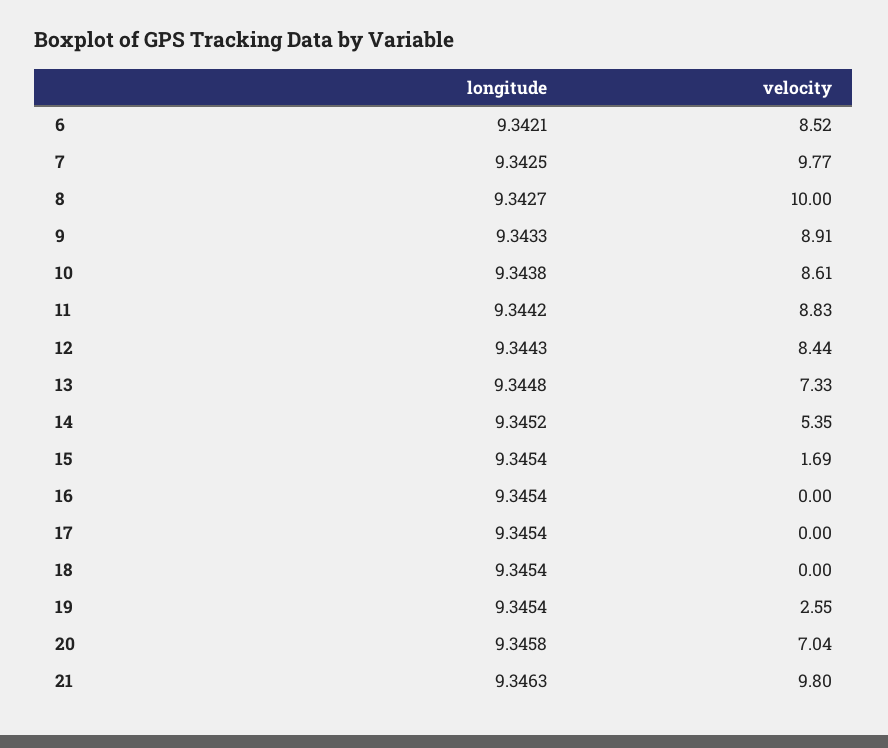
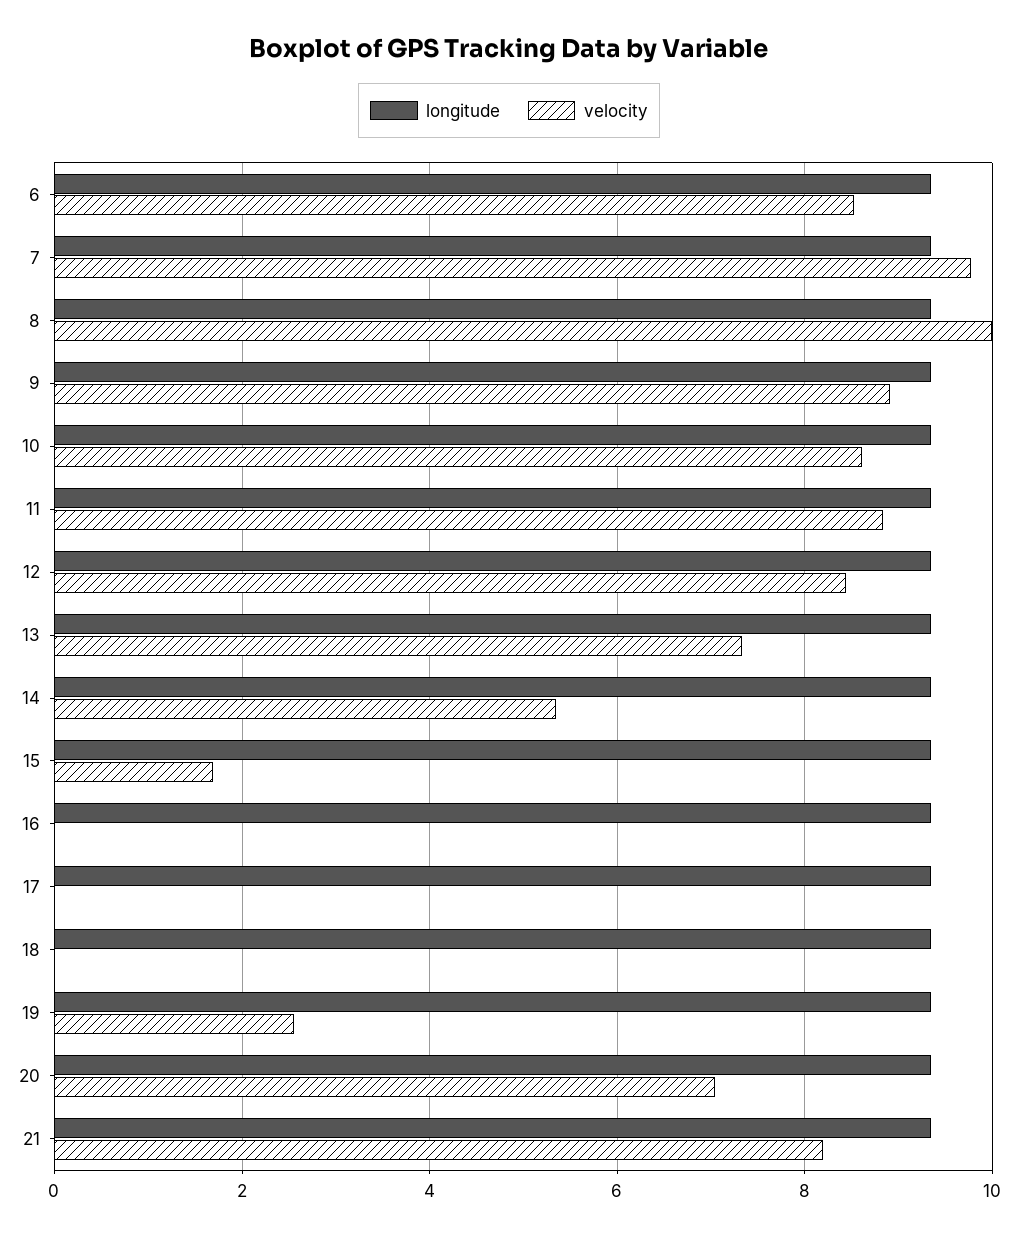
  {
    "longitude": {
      "6": 9.3421,
      "7": 9.3425,
      "8": 9.3427,
      "9": 9.3433,
      "10": 9.3438,
      "11": 9.3442,
      "12": 9.3443,
      "13": 9.3448,
      "14": 9.3452,
      "15": 9.3454,
      "16": 9.3454,
      "17": 9.3454,
      "18": 9.3454,
      "19": 9.3454,
      "20": 9.3458,
      "21": 9.3463
    },
    "velocity": {
      "6": 8.52,
      "7": 9.77,
      "8": 10,
      "9": 8.91,
      "10": 8.61,
      "11": 8.83,
      "12": 8.44,
      "13": 7.33,
      "14": 5.35,
      "15": 1.69,
      "16": 0,
      "17": 0,
      "18": 0,
      "19": 2.55,
      "20": 7.04,
-     "21": 9.8
+     "21": 8.2
    }
  }

